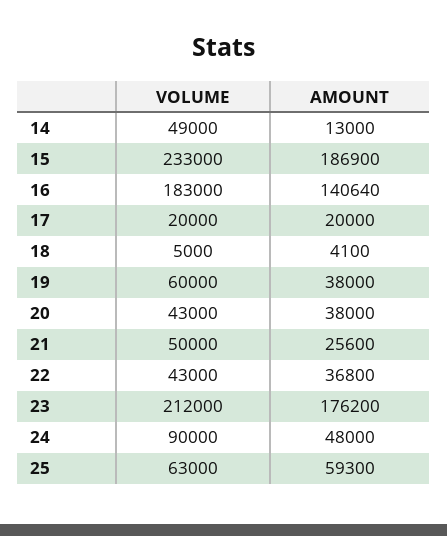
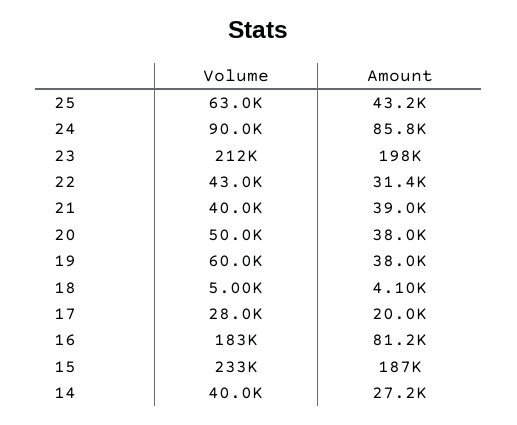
  {
    "VOLUME": {
-     "14": 49000,
+     "14": 40000,
      "15": 233000,
      "16": 183000,
-     "17": 20000,
+     "17": 28000,
      "18": 5000,
      "19": 60000,
-     "20": 43000,
+     "20": 50000,
-     "21": 50000,
+     "21": 40000,
      "22": 43000,
      "23": 212000,
      "24": 90000,
      "25": 63000
    },
    "AMOUNT": {
-     "14": 13000,
+     "14": 27200,
      "15": 186900,
-     "16": 140640,
+     "16": 81200,
      "17": 20000,
      "18": 4100,
      "19": 38000,
      "20": 38000,
-     "21": 25600,
+     "21": 39000,
-     "22": 36800,
+     "22": 31400,
-     "23": 176200,
+     "23": 198000,
-     "24": 48000,
+     "24": 85800,
-     "25": 59300
+     "25": 43200
    }
  }

